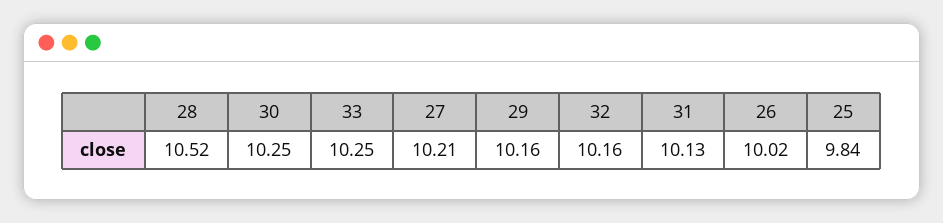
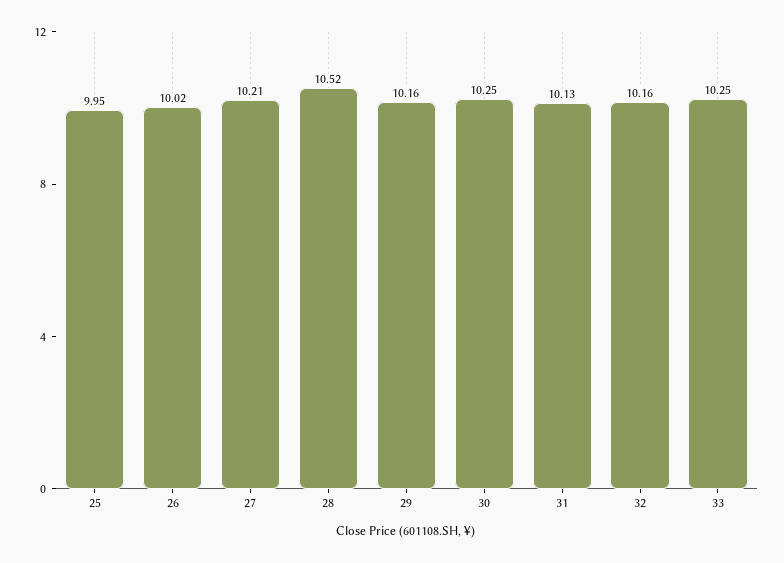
  {
    "28": 10.52,
    "30": 10.25,
    "33": 10.25,
    "27": 10.21,
    "29": 10.16,
    "32": 10.16,
    "31": 10.13,
    "26": 10.02,
-   "25": 9.84
+   "25": 9.95
  }

